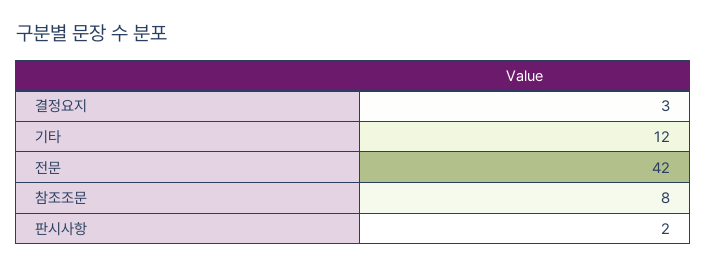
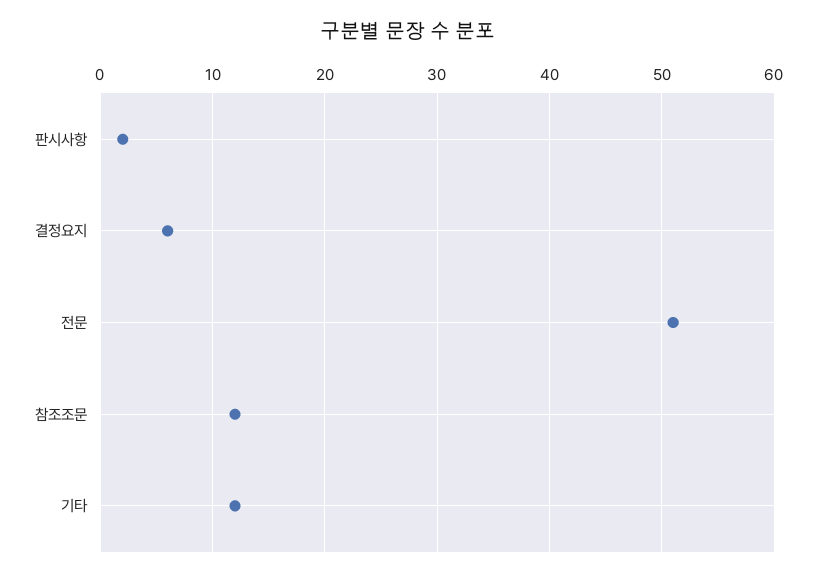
  {
-   "결정요지": 3,
+   "결정요지": 6,
    "기타": 12,
-   "전문": 42,
+   "전문": 51,
-   "참조조문": 8,
+   "참조조문": 12,
    "판시사항": 2
  }

